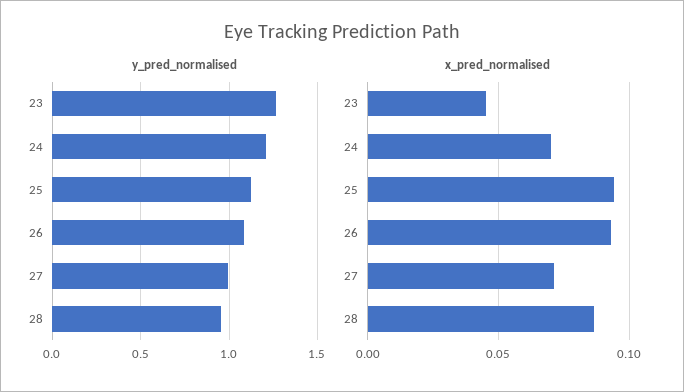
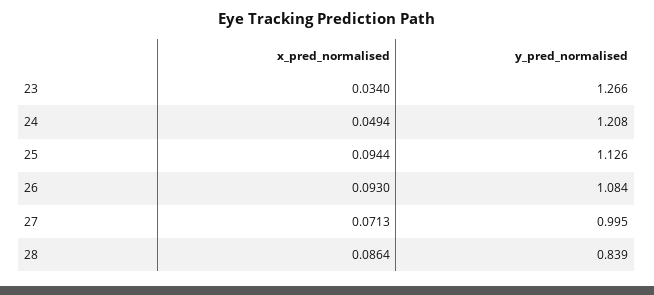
  {
    "y_pred_normalised": {
      "23": 1.266,
      "24": 1.208,
      "25": 1.126,
      "26": 1.084,
      "27": 0.995,
-     "28": 0.95
+     "28": 0.839
    },
    "x_pred_normalised": {
-     "23": 0.045,
+     "23": 0.034,
-     "24": 0.07,
+     "24": 0.0494,
      "25": 0.0944,
      "26": 0.093,
      "27": 0.0713,
      "28": 0.0864
    }
  }

